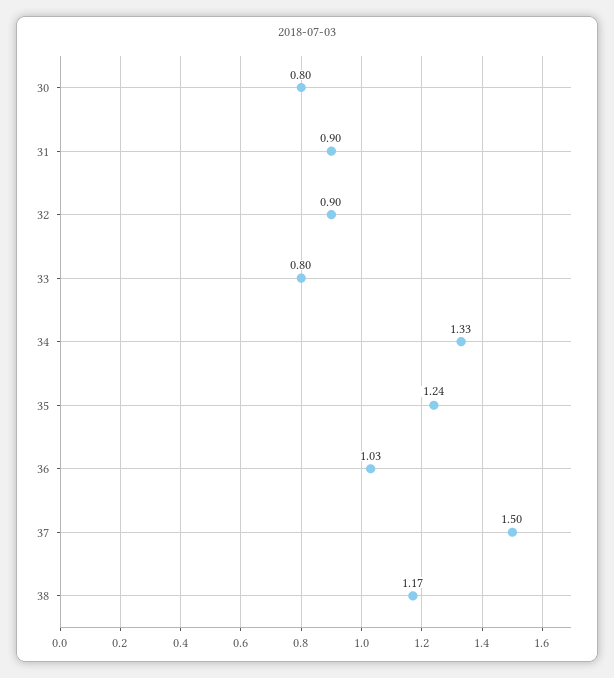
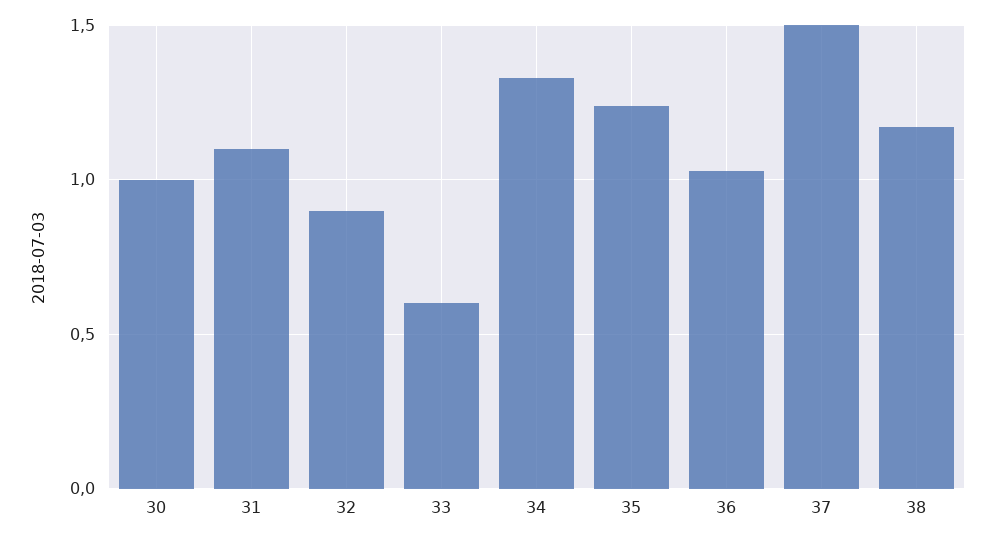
  {
-   "30": 0.8,
+   "30": 1,
-   "31": 0.9,
+   "31": 1.1,
    "32": 0.9,
-   "33": 0.8,
+   "33": 0.6,
    "34": 1.33,
    "35": 1.24,
    "36": 1.03,
    "37": 1.5,
    "38": 1.17
  }

